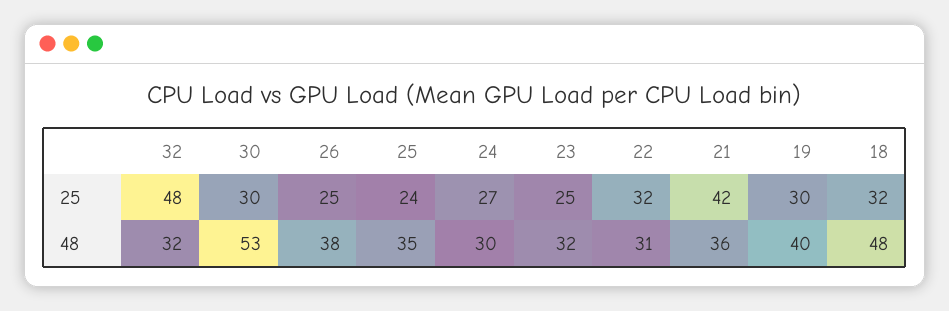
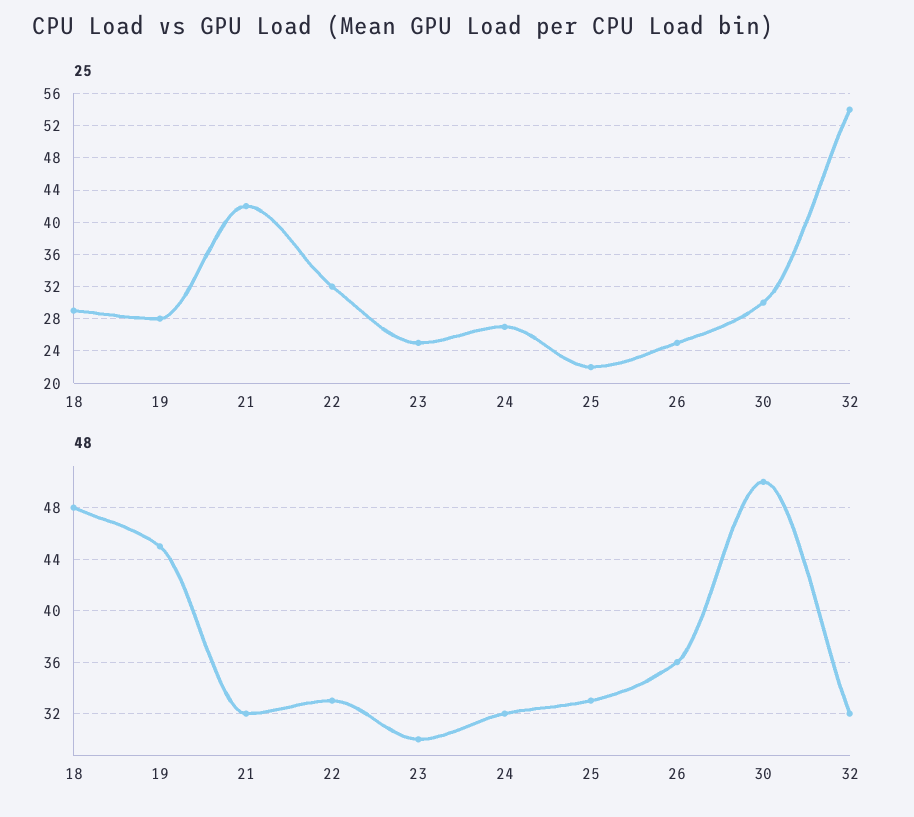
  {
    "25": {
-     "32": 48,
+     "32": 54,
      "30": 30,
      "26": 25,
-     "25": 24,
+     "25": 22,
      "24": 27,
      "23": 25,
      "22": 32,
      "21": 42,
-     "19": 30,
+     "19": 28,
-     "18": 32
+     "18": 29
    },
    "48": {
      "32": 32,
-     "30": 53,
+     "30": 50,
-     "26": 38,
+     "26": 36,
-     "25": 35,
+     "25": 33,
-     "24": 30,
+     "24": 32,
-     "23": 32,
+     "23": 30,
-     "22": 31,
+     "22": 33,
-     "21": 36,
+     "21": 32,
-     "19": 40,
+     "19": 45,
      "18": 48
    }
  }

